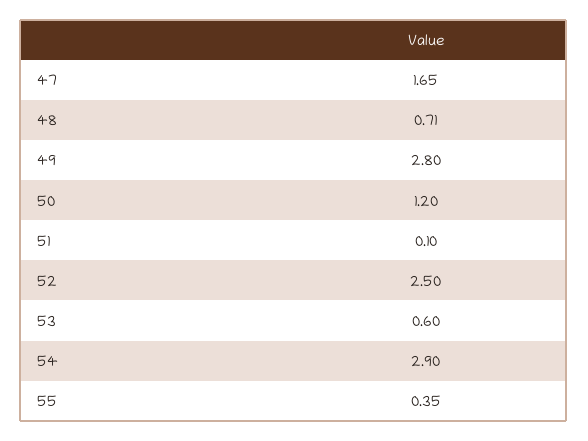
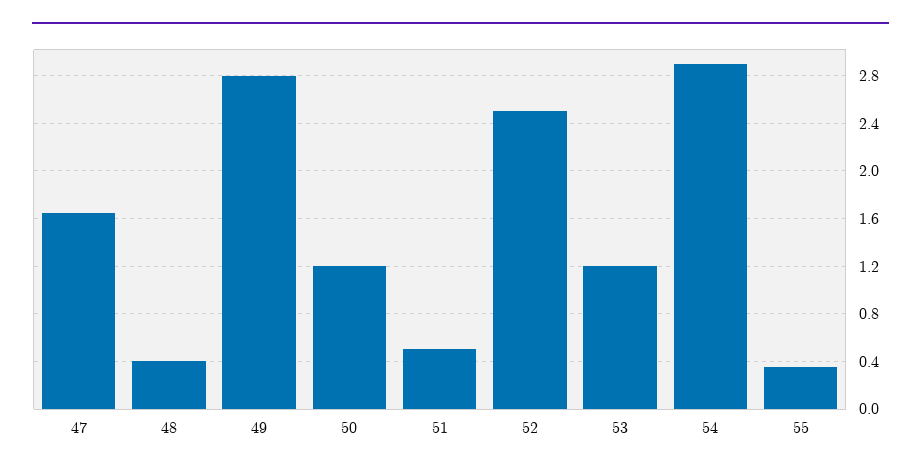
  {
    "47": 1.65,
-   "48": 0.71,
+   "48": 0.4,
    "49": 2.8,
    "50": 1.2,
-   "51": 0.1,
+   "51": 0.5,
    "52": 2.5,
-   "53": 0.6,
+   "53": 1.2,
    "54": 2.9,
    "55": 0.35
  }

